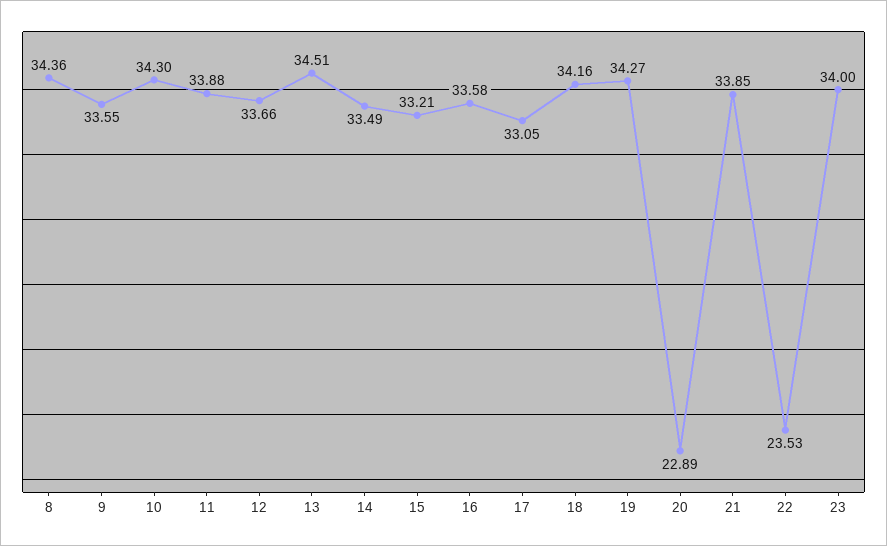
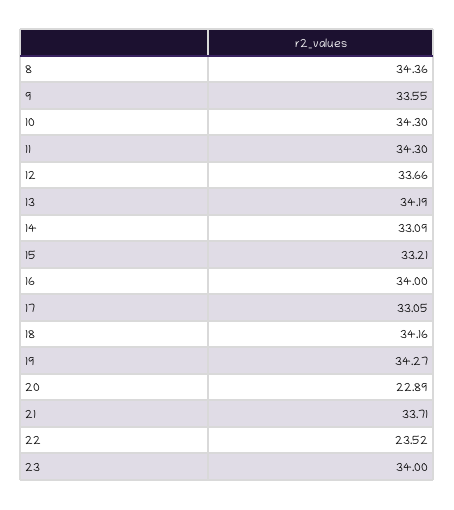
  {
    "8": 34.36,
    "9": 33.55,
    "10": 34.3,
-   "11": 33.88,
+   "11": 34.3,
    "12": 33.66,
-   "13": 34.51,
+   "13": 34.19,
-   "14": 33.49,
+   "14": 33.09,
    "15": 33.21,
-   "16": 33.58,
+   "16": 34,
    "17": 33.05,
    "18": 34.16,
    "19": 34.27,
    "20": 22.89,
-   "21": 33.85,
+   "21": 33.71,
-   "22": 23.53,
+   "22": 23.52,
    "23": 34
  }

